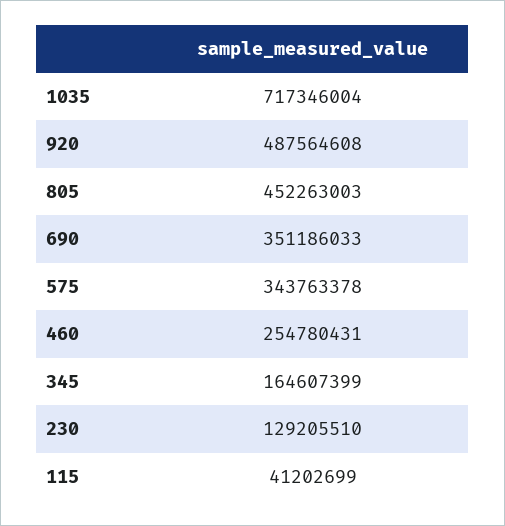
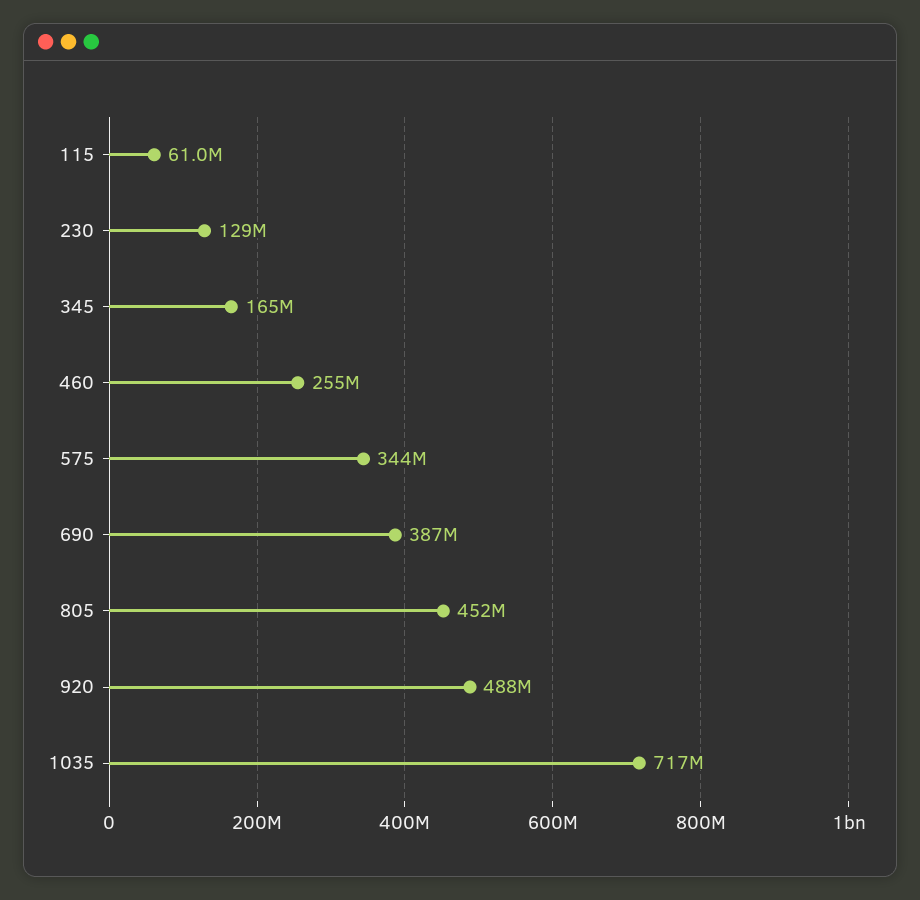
  {
    "1035": 717346004,
    "920": 487564608,
    "805": 452263003,
-   "690": 351186033,
+   "690": 387000000,
    "575": 343763378,
    "460": 254780431,
    "345": 164607399,
    "230": 129205510,
-   "115": 41202699
+   "115": 61000000
  }

